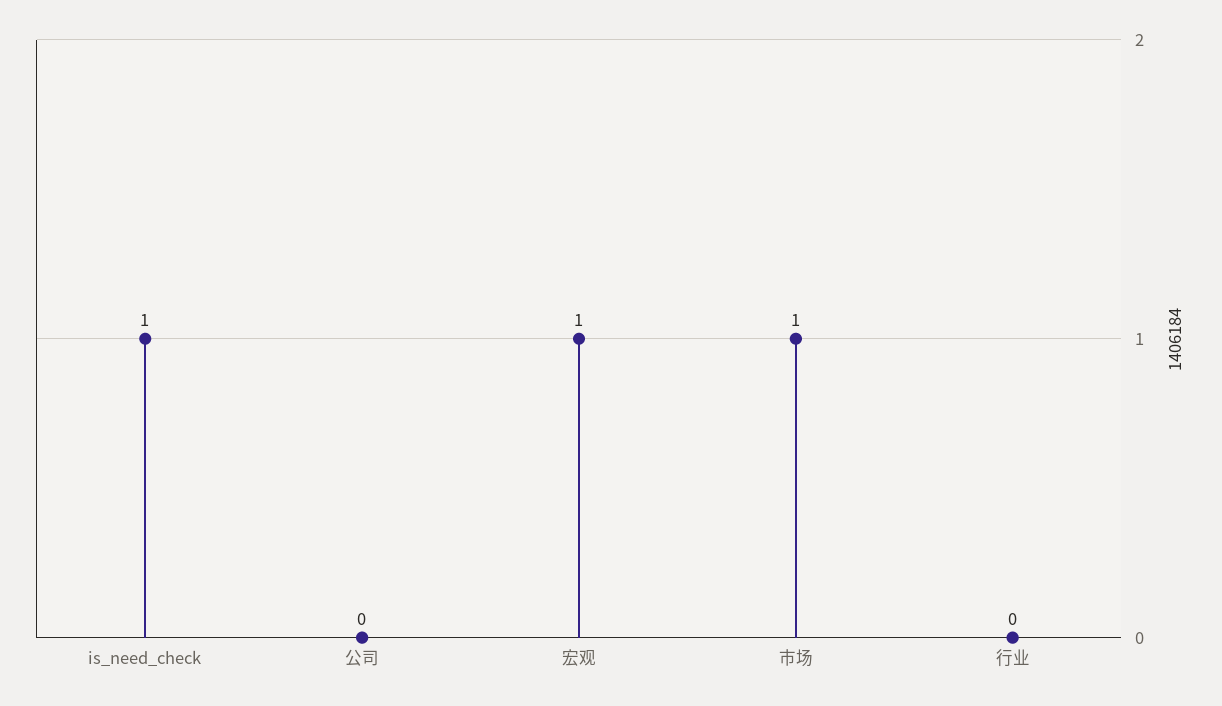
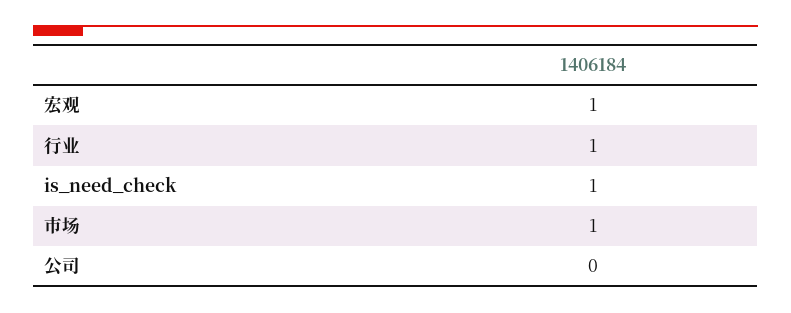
  {
    "is_need_check": 1,
    "公司": 0,
    "宏观": 1,
    "市场": 1,
-   "行业": 0
+   "行业": 1
  }

